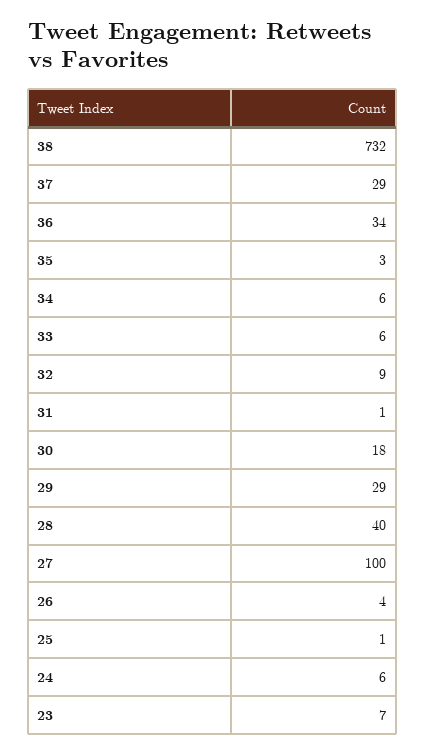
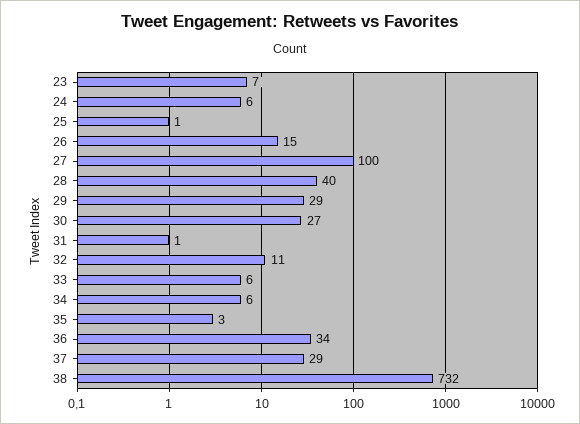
  {
    "38": 732,
    "37": 29,
    "36": 34,
    "35": 3,
    "34": 6,
    "33": 6,
-   "32": 9,
+   "32": 11,
    "31": 1,
-   "30": 18,
+   "30": 27,
    "29": 29,
    "28": 40,
    "27": 100,
-   "26": 4,
+   "26": 15,
    "25": 1,
    "24": 6,
    "23": 7
  }

